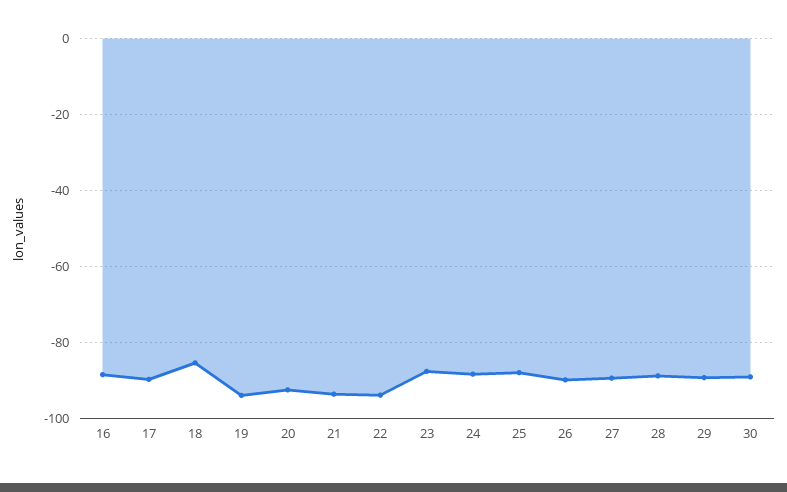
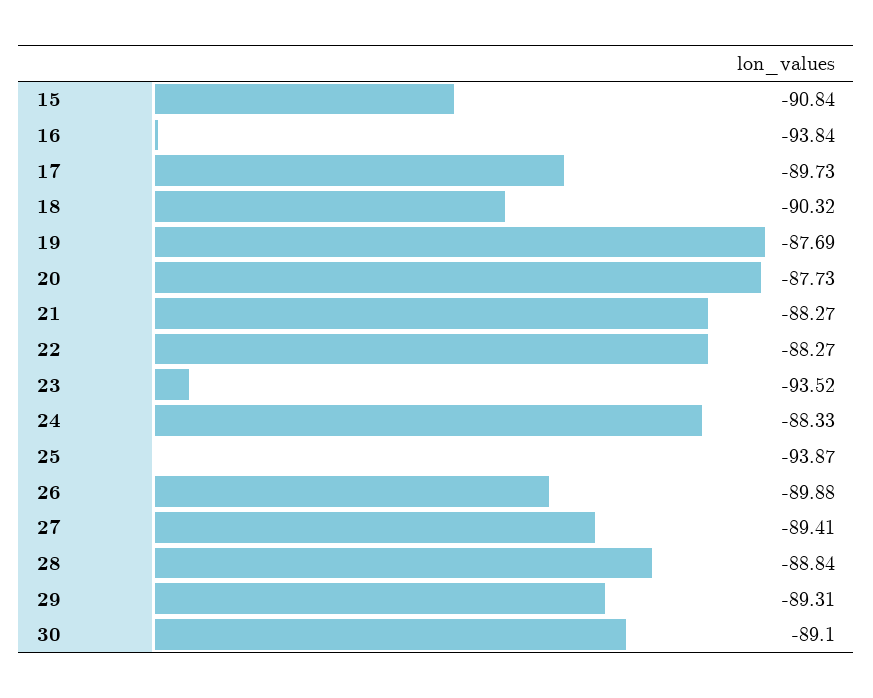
  {
-   "16": -88,
+   "16": -93.84,
    "17": -89.73,
-   "18": -86,
+   "18": -90.32,
-   "19": -94,
+   "19": -87.69,
-   "20": -92,
+   "20": -87.73,
-   "21": -94,
+   "21": -88.27,
-   "22": -94,
+   "22": -88.27,
-   "23": -88,
+   "23": -93.52,
    "24": -88.33,
-   "25": -88,
+   "25": -93.87,
    "26": -89.88,
    "27": -89.41,
    "28": -88.84,
    "29": -89.31,
-   "30": -89.1
+   "30": -89.1,
+   "15": -90.84
  }

